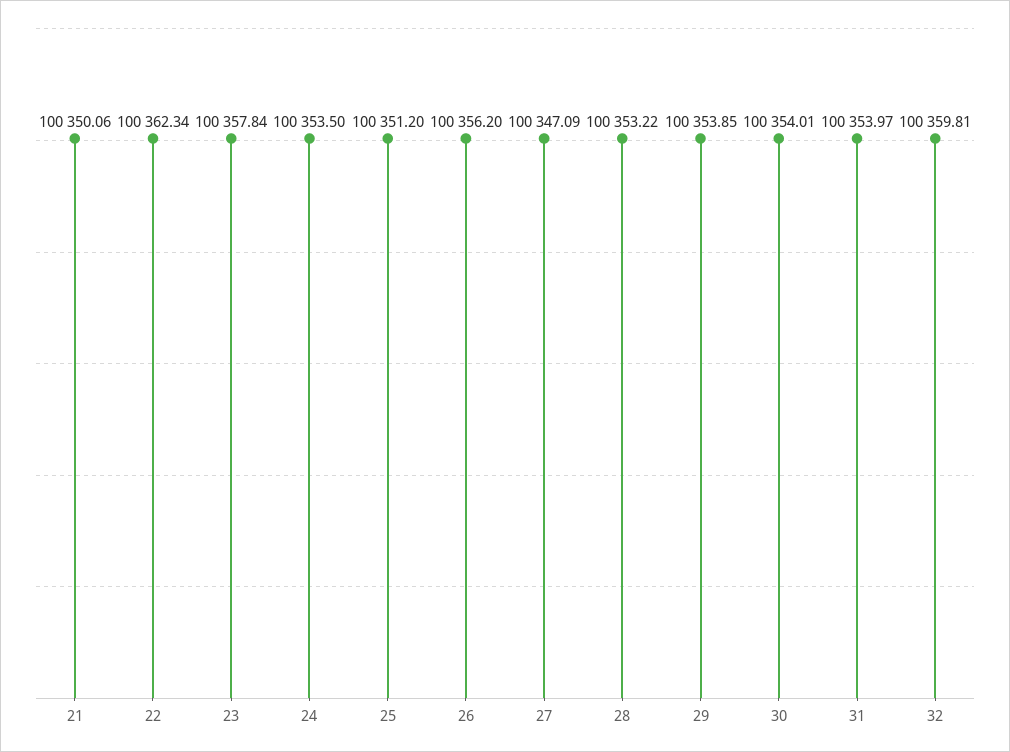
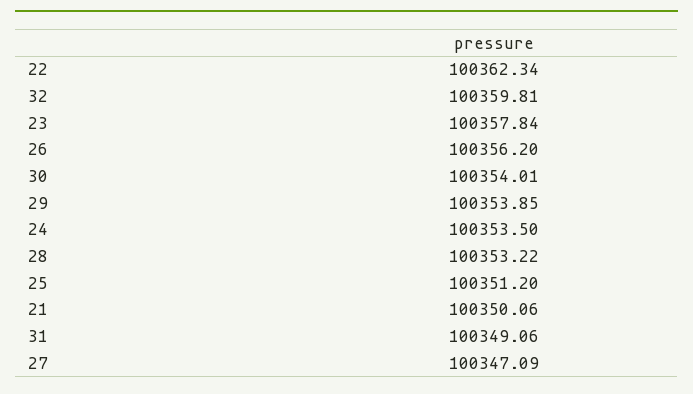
  {
    "21": 100350.06,
    "22": 100362.34,
    "23": 100357.84,
    "24": 100353.5,
    "25": 100351.2,
    "26": 100356.2,
    "27": 100347.09,
    "28": 100353.22,
    "29": 100353.85,
    "30": 100354.01,
-   "31": 100353.97,
+   "31": 100349.06,
    "32": 100359.81
  }

